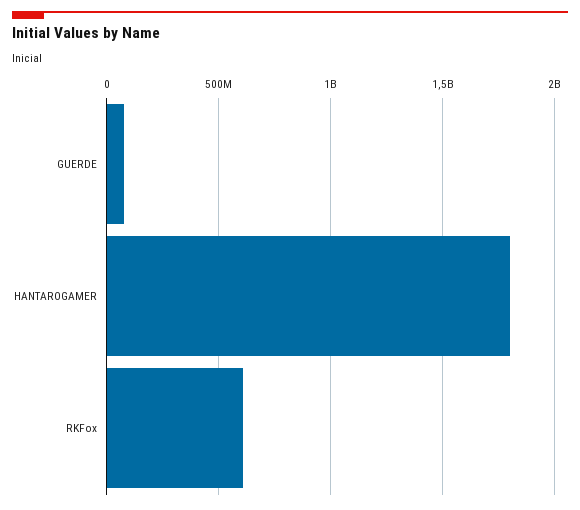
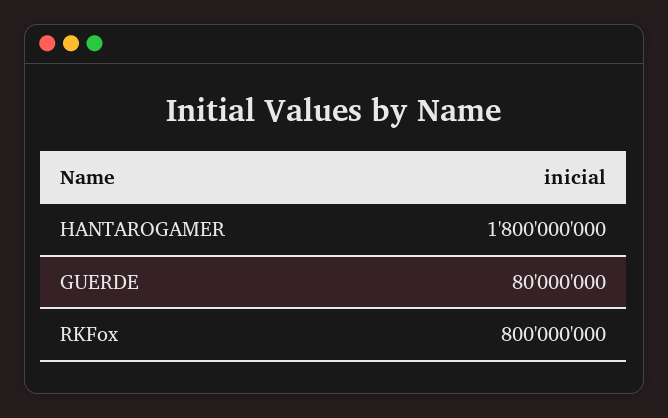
  {
    "GUERDE": 80000000,
    "HANTAROGAMER": 1800000000,
-   "RKFox": 600000000
+   "RKFox": 800000000
  }

